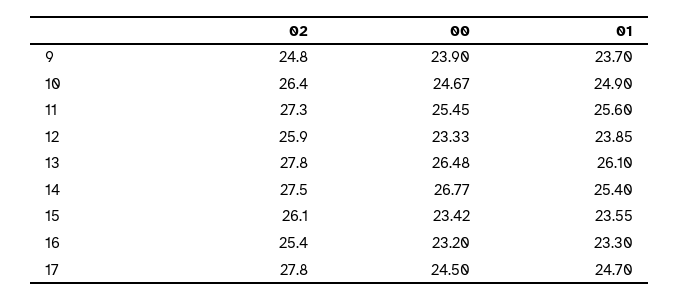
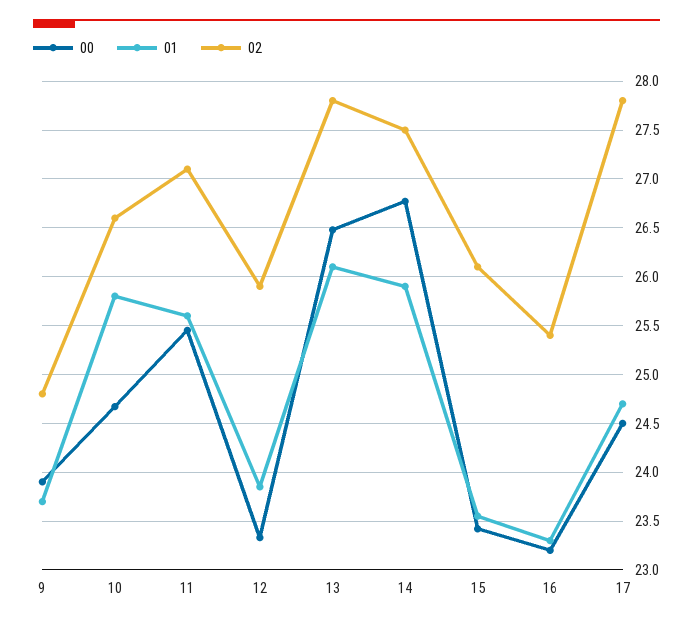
  {
    "02": {
      "9": 24.8,
-     "10": 26.4,
+     "10": 26.6,
-     "11": 27.3,
+     "11": 27.1,
      "12": 25.9,
      "13": 27.8,
      "14": 27.5,
      "15": 26.1,
      "16": 25.4,
      "17": 27.8
    },
    "00": {
      "9": 23.9,
      "10": 24.67,
      "11": 25.45,
      "12": 23.33,
      "13": 26.48,
      "14": 26.77,
      "15": 23.42,
      "16": 23.2,
      "17": 24.5
    },
    "01": {
      "9": 23.7,
-     "10": 24.9,
+     "10": 25.8,
      "11": 25.6,
      "12": 23.85,
      "13": 26.1,
-     "14": 25.4,
+     "14": 25.9,
      "15": 23.55,
      "16": 23.3,
      "17": 24.7
    }
  }

